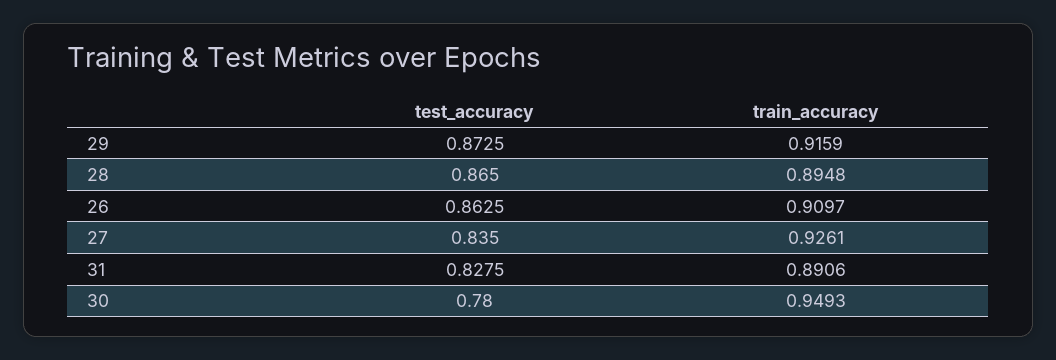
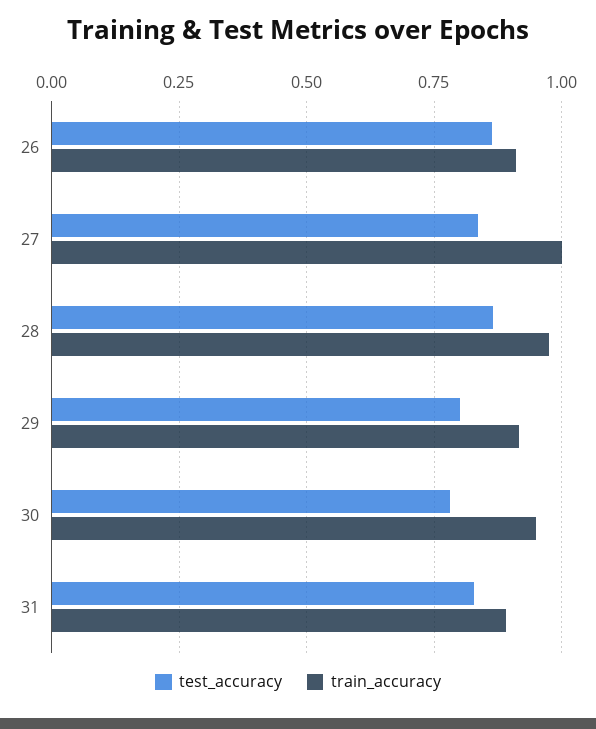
  {
    "test_accuracy": {
-     "29": 0.8725,
+     "29": 0.8,
      "28": 0.865,
      "26": 0.8625,
      "27": 0.835,
      "31": 0.8275,
      "30": 0.78
    },
    "train_accuracy": {
      "29": 0.9159,
-     "28": 0.8948,
+     "28": 0.975,
      "26": 0.9097,
-     "27": 0.9261,
+     "27": 1,
      "31": 0.8906,
      "30": 0.9493
    }
  }

